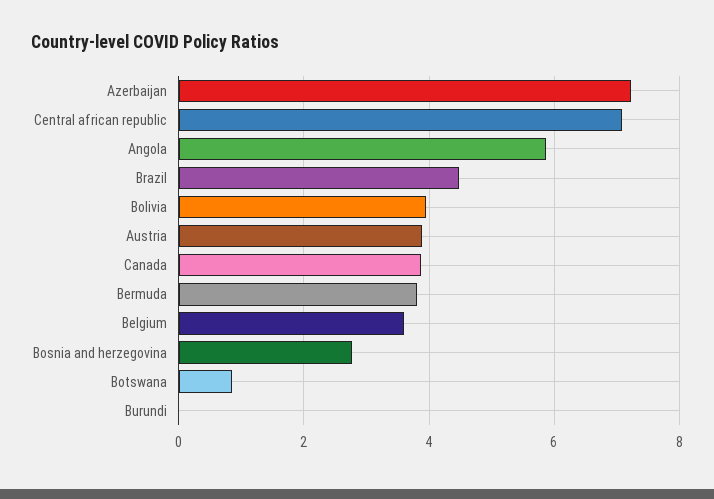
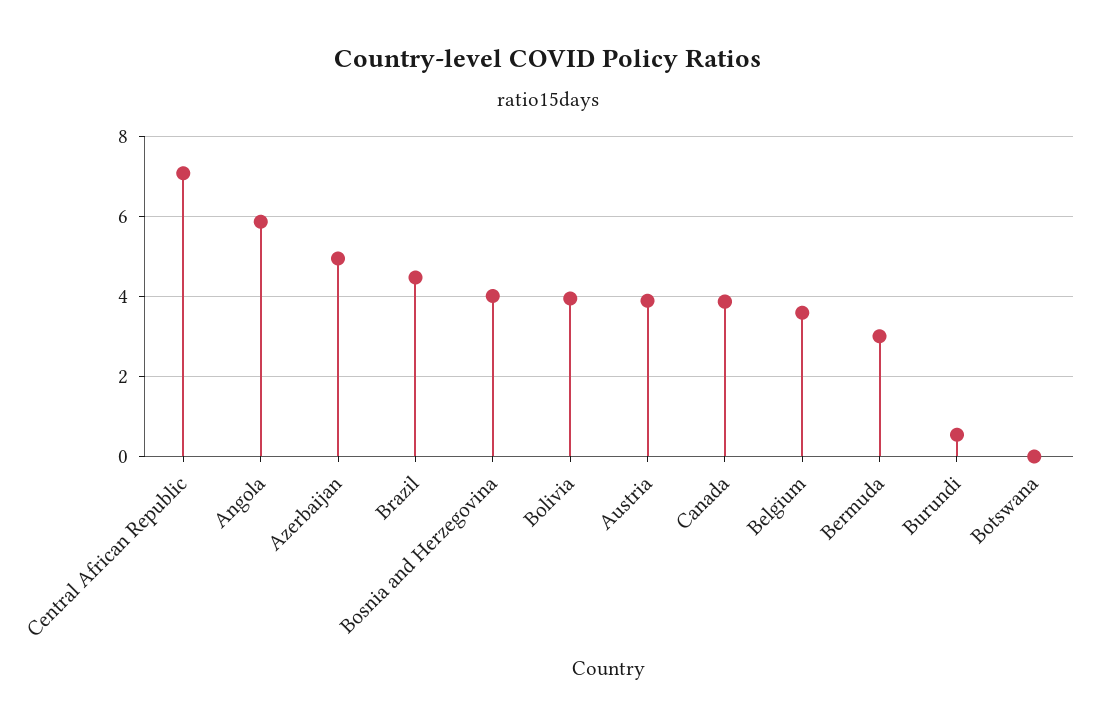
  {
-   "Azerbaijan": 7.2,
+   "Azerbaijan": 5,
    "Central african republic": 7,
    "Angola": 5.8,
    "Brazil": 4.4,
    "Bolivia": 4,
    "Austria": 3.8,
    "Canada": 3.8,
-   "Bermuda": 3.8,
+   "Bermuda": 3,
    "Belgium": 3.6,
-   "Bosnia and herzegovina": 2.8,
+   "Bosnia and herzegovina": 4,
-   "Botswana": 0.8,
+   "Botswana": 0,
-   "Burundi": 0
+   "Burundi": 0.6
  }

